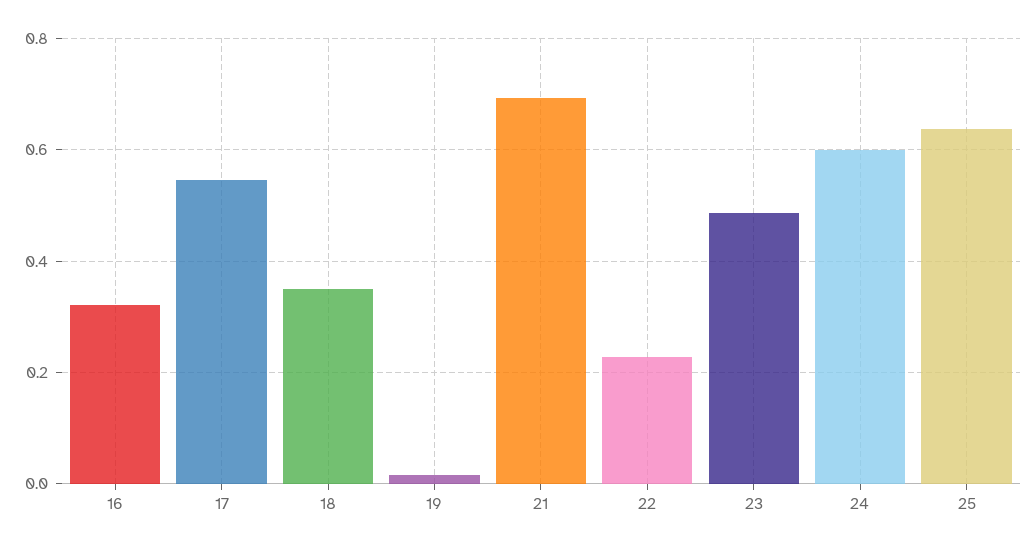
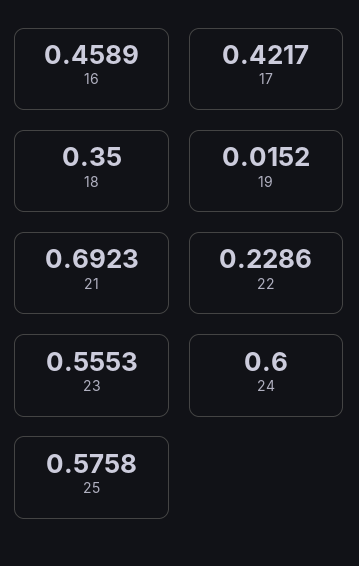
  {
-   "16": 0.32,
+   "16": 0.4589,
-   "17": 0.54,
+   "17": 0.4217,
    "18": 0.35,
    "19": 0.0152,
    "21": 0.6923,
    "22": 0.2286,
-   "23": 0.48,
+   "23": 0.5553,
    "24": 0.6,
-   "25": 0.64
+   "25": 0.5758
  }

